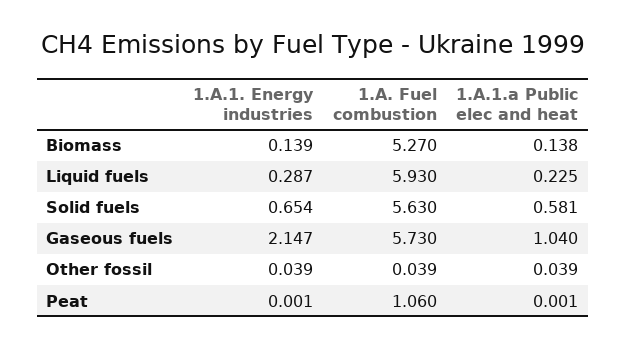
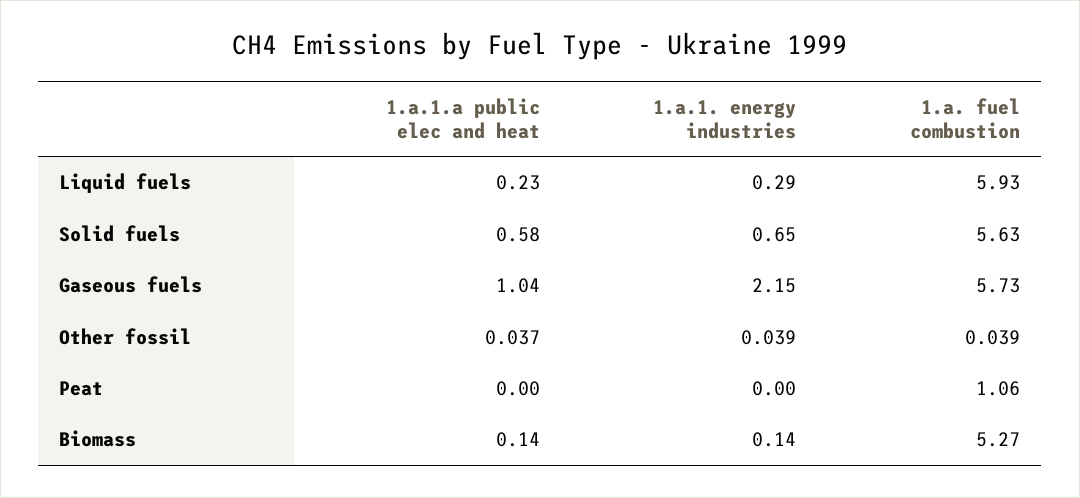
  {
    "1.A.1. Energy industries": {
      "Biomass": 0.139,
      "Liquid fuels": 0.287,
      "Solid fuels": 0.654,
      "Gaseous fuels": 2.147,
      "Other fossil": 0.039,
      "Peat": 0.001
    },
    "1.A. Fuel combustion": {
      "Biomass": 5.27,
      "Liquid fuels": 5.93,
      "Solid fuels": 5.63,
      "Gaseous fuels": 5.73,
      "Other fossil": 0.039,
      "Peat": 1.06
    },
    "1.A.1.a Public elec and heat": {
      "Biomass": 0.138,
      "Liquid fuels": 0.225,
      "Solid fuels": 0.581,
      "Gaseous fuels": 1.04,
-     "Other fossil": 0.039,
+     "Other fossil": 0.037,
      "Peat": 0.001
    }
  }

